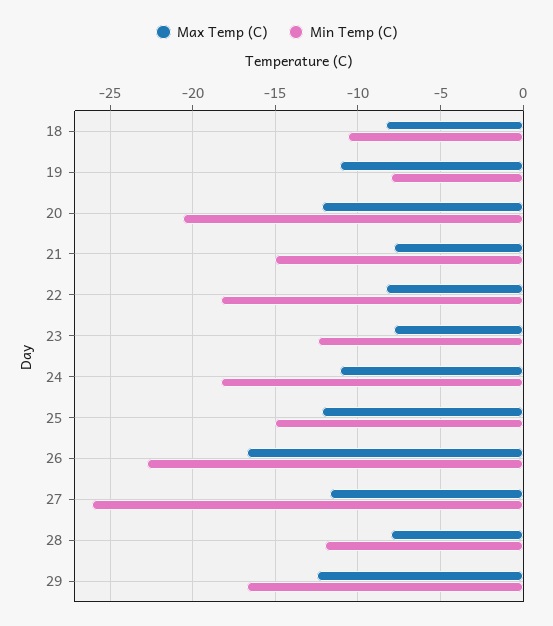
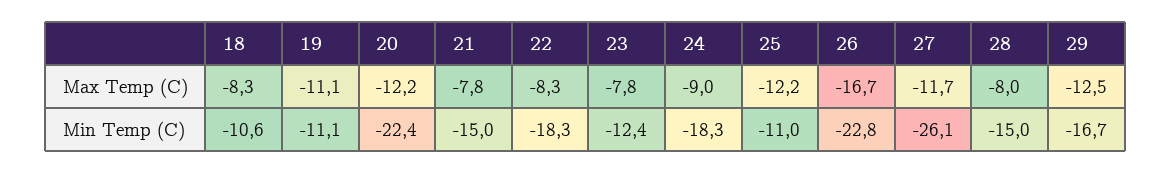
  {
    "Max Temp (C)": {
      "18": -8.3,
      "19": -11.1,
      "20": -12.2,
      "21": -7.8,
      "22": -8.3,
      "23": -7.8,
-     "24": -11,
+     "24": -9,
      "25": -12.2,
      "26": -16.7,
      "27": -11.7,
      "28": -8,
      "29": -12.5
    },
    "Min Temp (C)": {
      "18": -10.6,
-     "19": -8,
+     "19": -11.1,
-     "20": -20.5,
+     "20": -22.4,
      "21": -15,
      "22": -18.3,
      "23": -12.4,
      "24": -18.3,
-     "25": -15,
+     "25": -11,
      "26": -22.8,
      "27": -26.1,
-     "28": -12,
+     "28": -15,
      "29": -16.7
    }
  }

